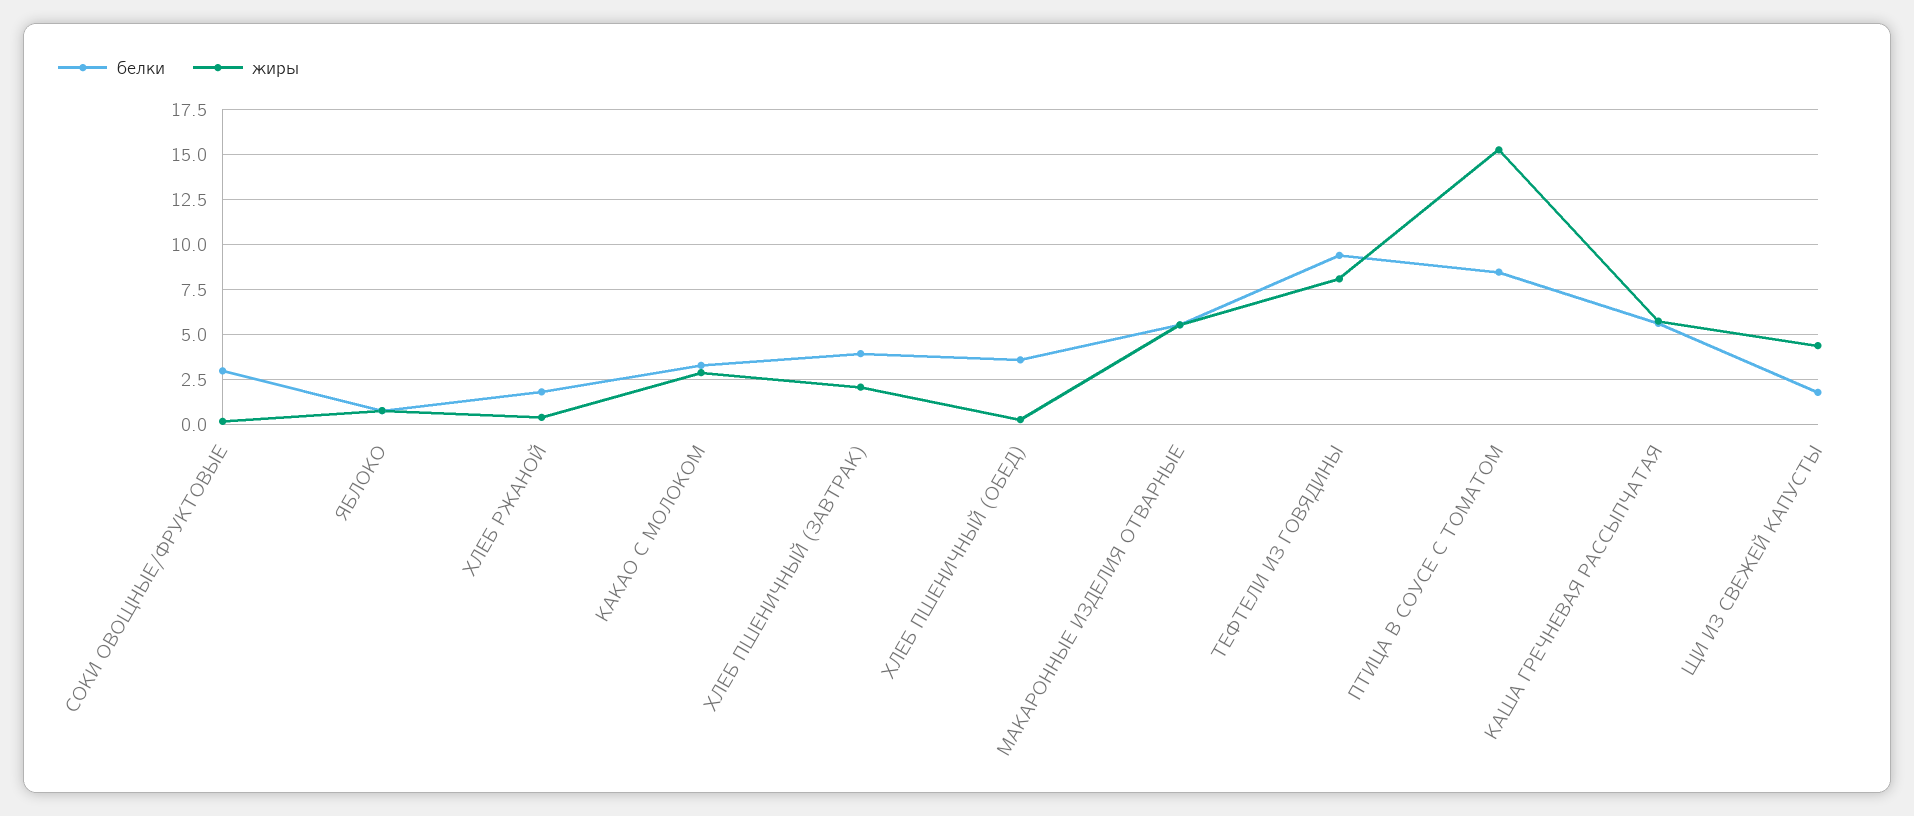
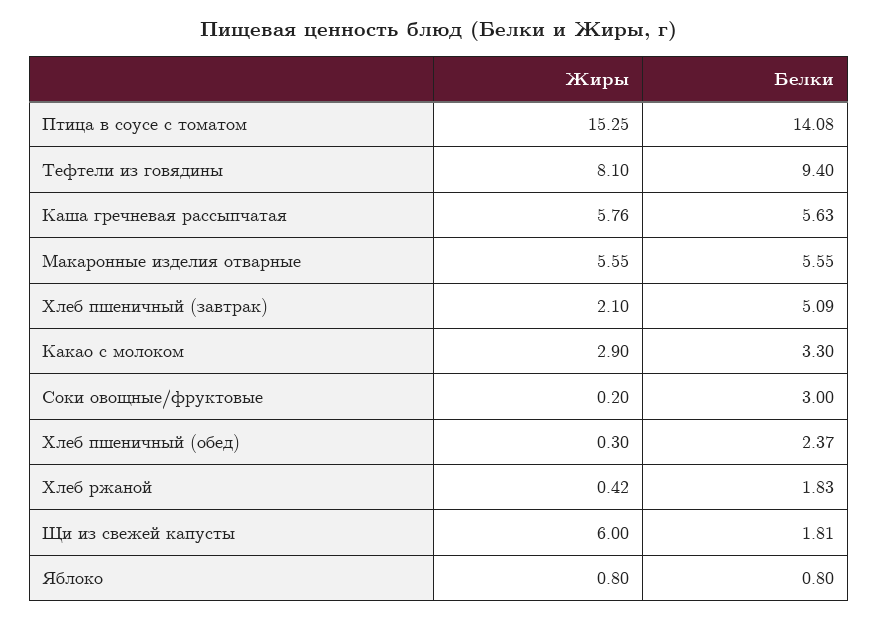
  {
    "белки": {
      "СОКИ ОВОЩНЫЕ/ФРУКТОВЫЕ": 3,
      "ЯБЛОКО": 0.8,
      "ХЛЕБ РЖАНОЙ": 1.83,
      "КАКАО С МОЛОКОМ": 3.3,
-     "ХЛЕБ ПШЕНИЧНЫЙ (ЗАВТРАК)": 4,
+     "ХЛЕБ ПШЕНИЧНЫЙ (ЗАВТРАК)": 5.09,
-     "ХЛЕБ ПШЕНИЧНЫЙ (ОБЕД)": 3.5,
+     "ХЛЕБ ПШЕНИЧНЫЙ (ОБЕД)": 2.37,
      "МАКАРОННЫЕ ИЗДЕЛИЯ ОТВАРНЫЕ": 5.55,
      "ТЕФТЕЛИ ИЗ ГОВЯДИНЫ": 9.4,
-     "ПТИЦА В СОУСЕ С ТОМАТОМ": 8.5,
+     "ПТИЦА В СОУСЕ С ТОМАТОМ": 14.08,
      "КАША ГРЕЧНЕВАЯ РАССЫПЧАТАЯ": 5.63,
      "ЩИ ИЗ СВЕЖЕЙ КАПУСТЫ": 1.81
    },
    "жиры": {
      "СОКИ ОВОЩНЫЕ/ФРУКТОВЫЕ": 0.2,
      "ЯБЛОКО": 0.8,
      "ХЛЕБ РЖАНОЙ": 0.42,
      "КАКАО С МОЛОКОМ": 2.9,
      "ХЛЕБ ПШЕНИЧНЫЙ (ЗАВТРАК)": 2.1,
      "ХЛЕБ ПШЕНИЧНЫЙ (ОБЕД)": 0.3,
      "МАКАРОННЫЕ ИЗДЕЛИЯ ОТВАРНЫЕ": 5.55,
      "ТЕФТЕЛИ ИЗ ГОВЯДИНЫ": 8.1,
      "ПТИЦА В СОУСЕ С ТОМАТОМ": 15.25,
      "КАША ГРЕЧНЕВАЯ РАССЫПЧАТАЯ": 5.76,
-     "ЩИ ИЗ СВЕЖЕЙ КАПУСТЫ": 4.5
+     "ЩИ ИЗ СВЕЖЕЙ КАПУСТЫ": 6
    }
  }

